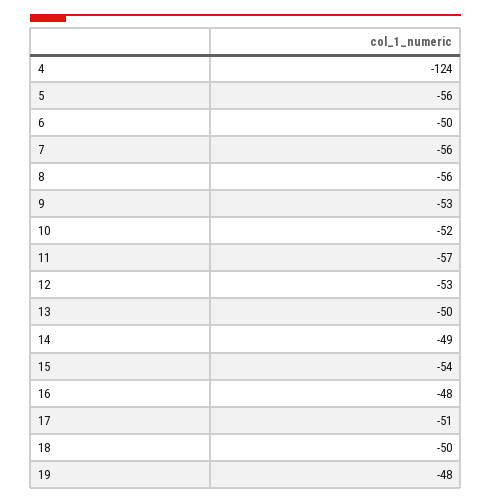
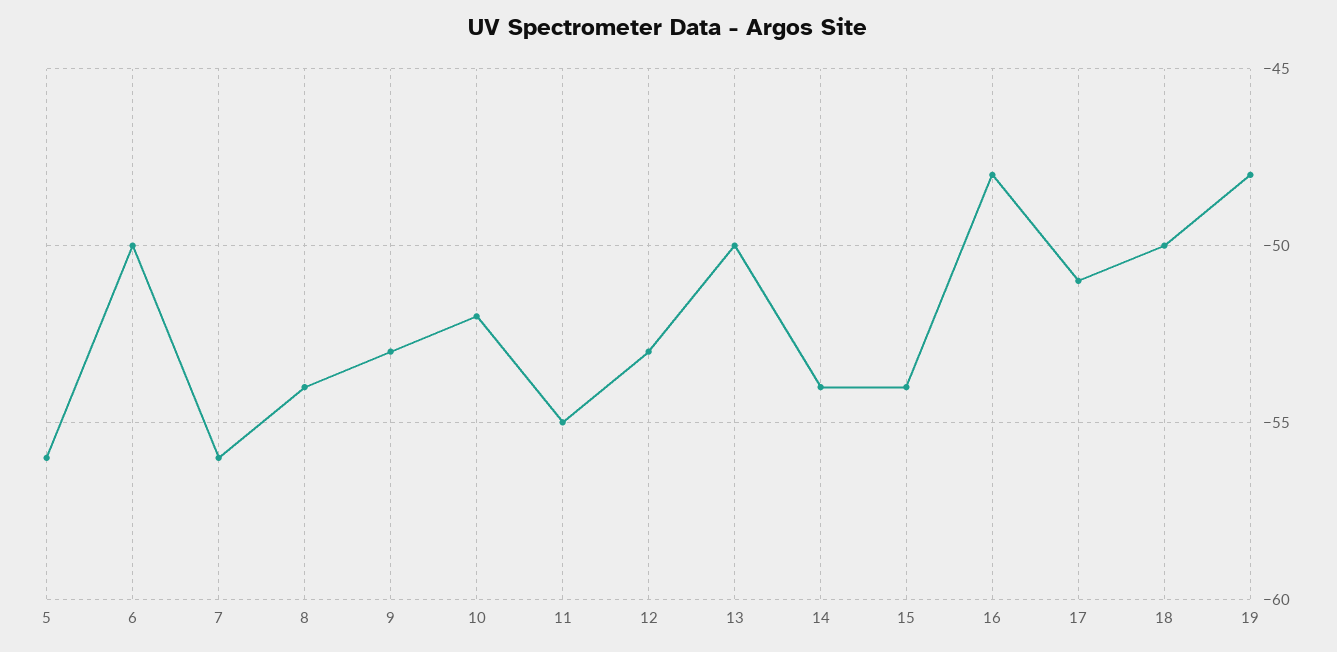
  {
-   "4": -124,
    "5": -56,
    "6": -50,
    "7": -56,
-   "8": -56,
+   "8": -54,
    "9": -53,
    "10": -52,
-   "11": -57,
+   "11": -55,
    "12": -53,
    "13": -50,
-   "14": -49,
+   "14": -54,
    "15": -54,
    "16": -48,
    "17": -51,
    "18": -50,
    "19": -48
  }

